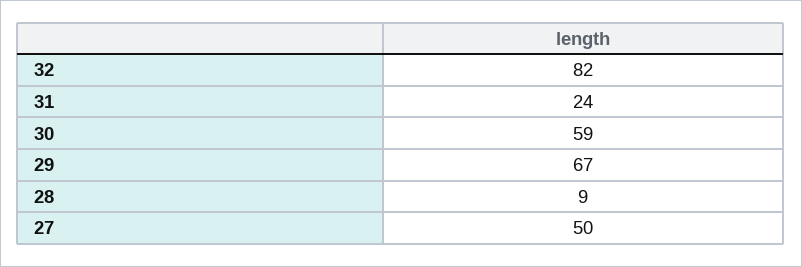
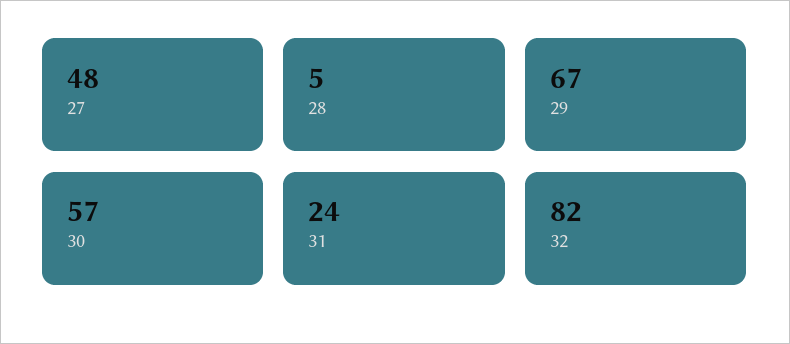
  {
    "32": 82,
    "31": 24,
-   "30": 59,
+   "30": 57,
    "29": 67,
-   "28": 9,
+   "28": 5,
-   "27": 50
+   "27": 48
  }

